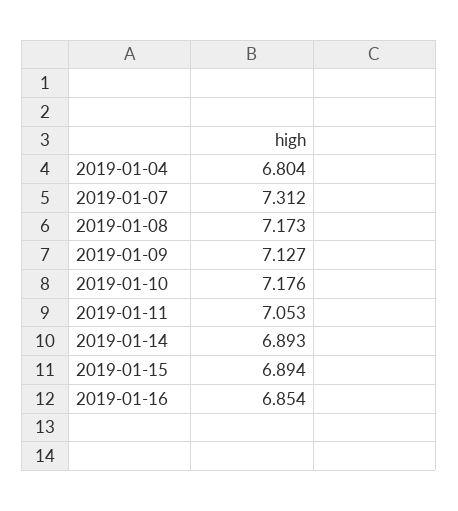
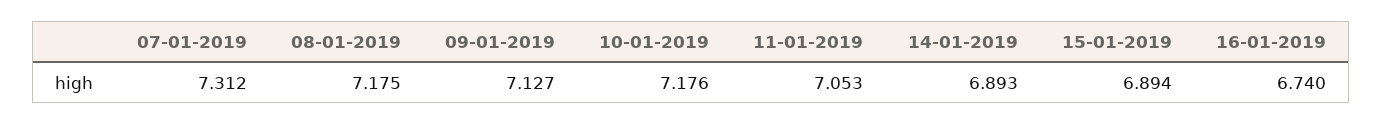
  {
-   "2019-01-04": 6.804,
    "2019-01-07": 7.312,
-   "2019-01-08": 7.173,
+   "2019-01-08": 7.175,
    "2019-01-09": 7.127,
    "2019-01-10": 7.176,
    "2019-01-11": 7.053,
    "2019-01-14": 6.893,
    "2019-01-15": 6.894,
-   "2019-01-16": 6.854
+   "2019-01-16": 6.74
  }

